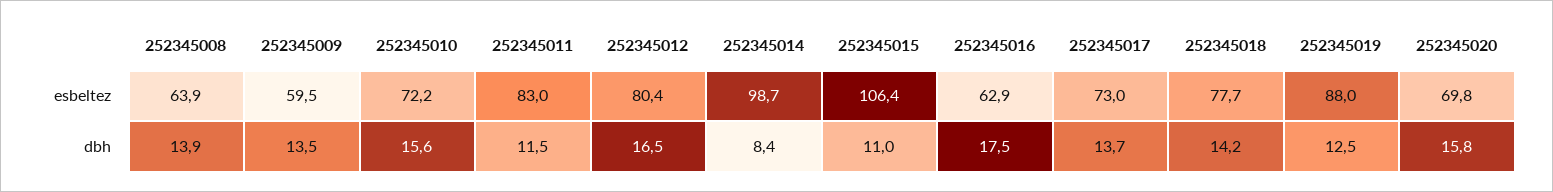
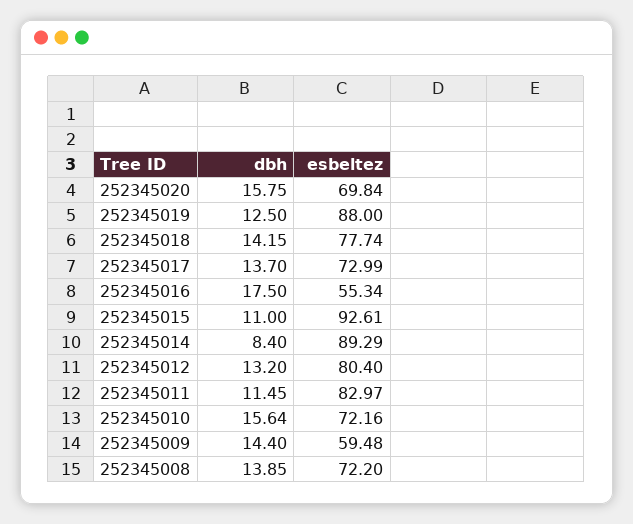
  {
    "252345008": {
-     "esbeltez": 63.9,
+     "esbeltez": 72.2,
      "dbh": 13.85
    },
    "252345009": {
      "esbeltez": 59.48,
-     "dbh": 13.5
+     "dbh": 14.4
    },
    "252345010": {
      "esbeltez": 72.16,
      "dbh": 15.64
    },
    "252345011": {
      "esbeltez": 82.97,
      "dbh": 11.45
    },
    "252345012": {
      "esbeltez": 80.4,
-     "dbh": 16.5
+     "dbh": 13.2
    },
    "252345014": {
-     "esbeltez": 98.7,
+     "esbeltez": 89.29,
      "dbh": 8.4
    },
    "252345015": {
-     "esbeltez": 106.4,
+     "esbeltez": 92.61,
      "dbh": 11
    },
    "252345016": {
-     "esbeltez": 62.9,
+     "esbeltez": 55.34,
      "dbh": 17.5
    },
    "252345017": {
      "esbeltez": 72.99,
      "dbh": 13.7
    },
    "252345018": {
      "esbeltez": 77.74,
      "dbh": 14.15
    },
    "252345019": {
      "esbeltez": 88,
      "dbh": 12.5
    },
    "252345020": {
      "esbeltez": 69.84,
      "dbh": 15.75
    }
  }

